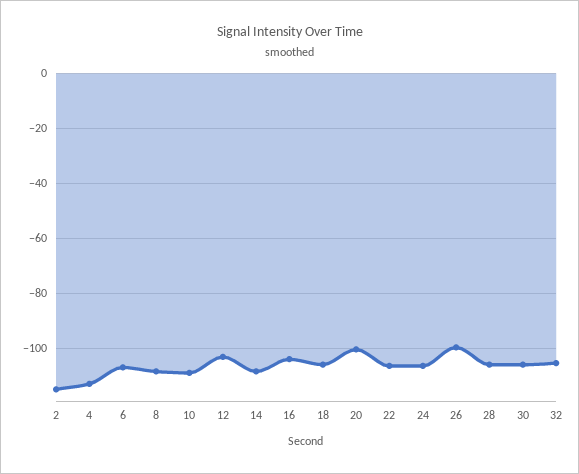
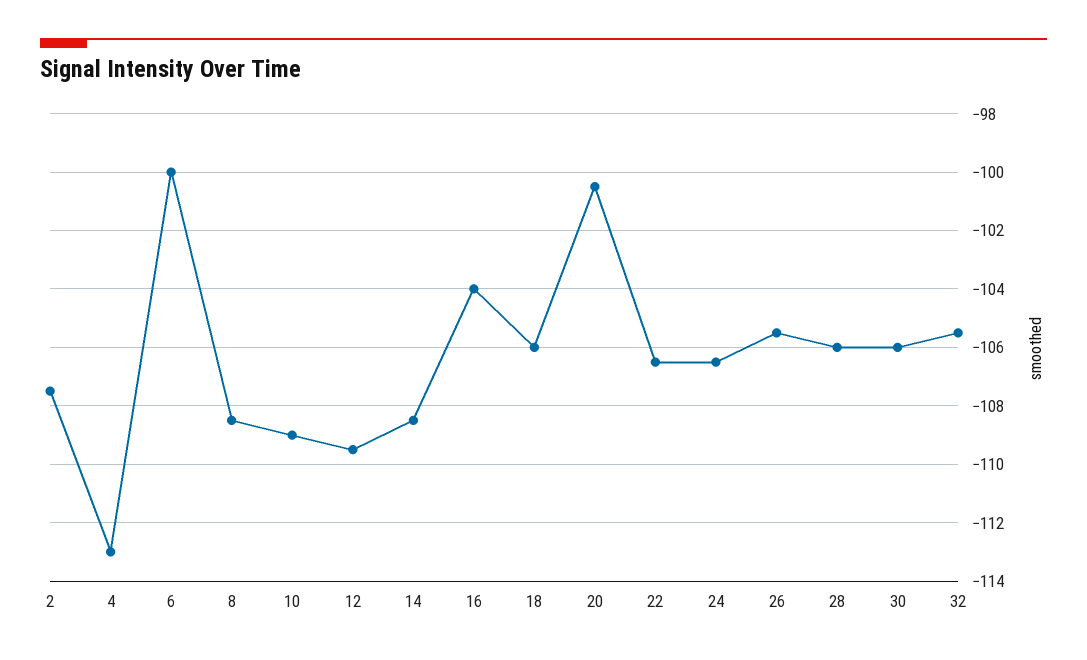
  {
-   "2": -115,
+   "2": -107.5,
    "4": -113,
-   "6": -107.5,
+   "6": -100,
    "8": -108.5,
    "10": -109,
-   "12": -102.5,
+   "12": -109.5,
    "14": -108.5,
    "16": -104,
    "18": -106,
    "20": -100.5,
    "22": -106.5,
    "24": -106.5,
-   "26": -100,
+   "26": -105.5,
    "28": -106,
    "30": -106,
    "32": -105.5
  }

